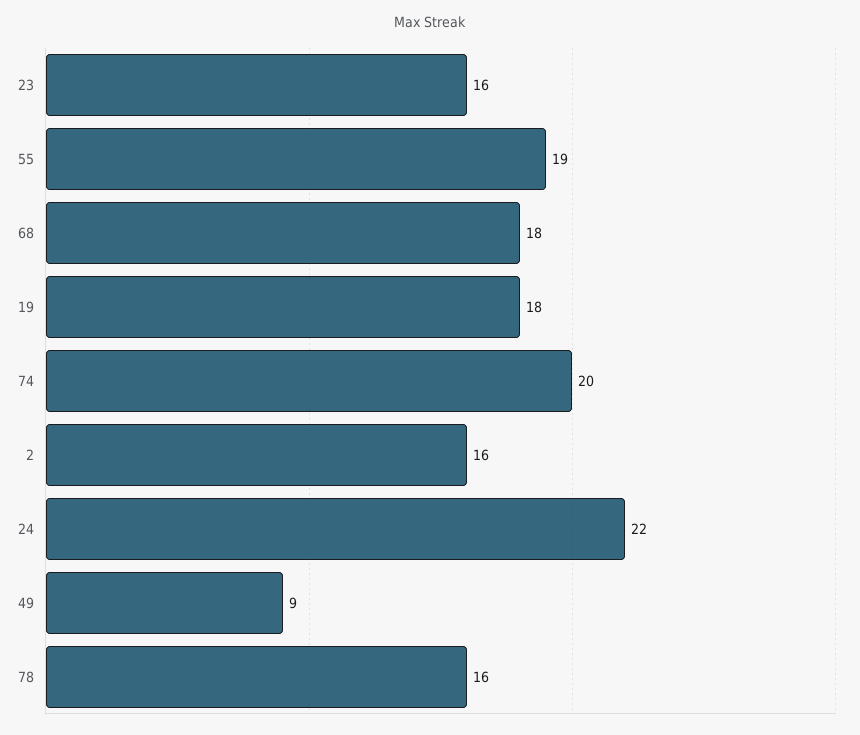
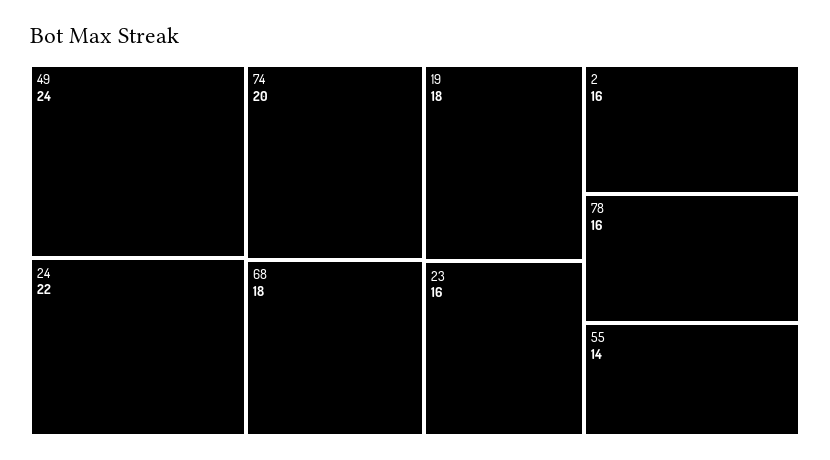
  {
    "23": 16,
-   "55": 19,
+   "55": 14,
    "68": 18,
    "19": 18,
    "74": 20,
    "2": 16,
    "24": 22,
-   "49": 9,
+   "49": 24,
    "78": 16
  }

